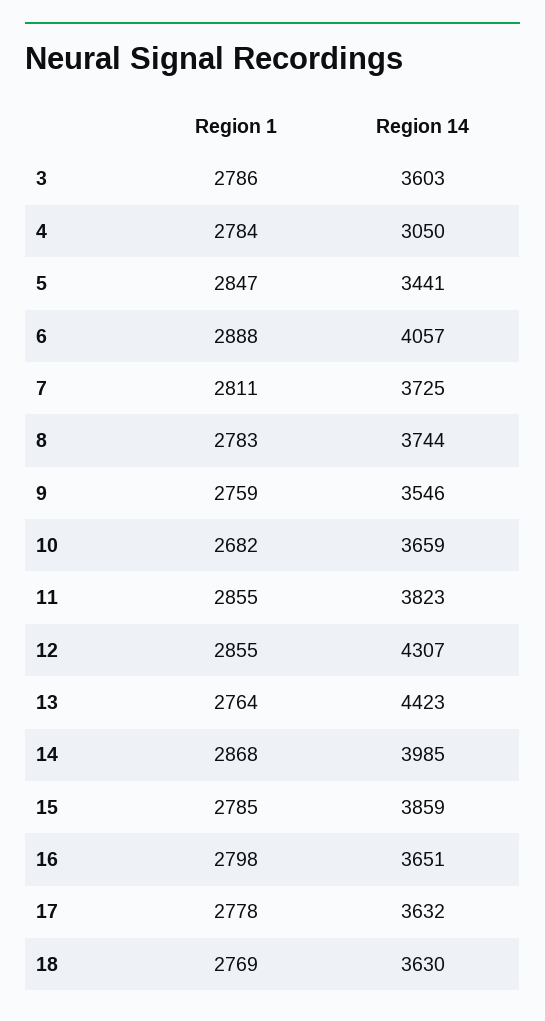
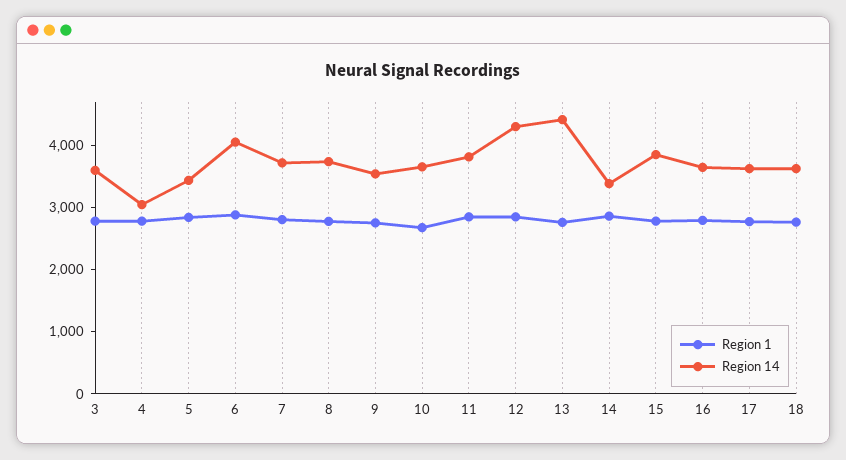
  {
    "Region 1": {
      "3": 2786,
      "4": 2784,
      "5": 2847,
      "6": 2888,
      "7": 2811,
      "8": 2783,
      "9": 2759,
      "10": 2682,
      "11": 2855,
      "12": 2855,
      "13": 2764,
      "14": 2868,
      "15": 2785,
      "16": 2798,
      "17": 2778,
      "18": 2769
    },
    "Region 14": {
      "3": 3603,
      "4": 3050,
      "5": 3441,
      "6": 4057,
      "7": 3725,
      "8": 3744,
      "9": 3546,
      "10": 3659,
      "11": 3823,
      "12": 4307,
      "13": 4423,
-     "14": 3985,
+     "14": 3400,
      "15": 3859,
      "16": 3651,
      "17": 3632,
      "18": 3630
    }
  }

